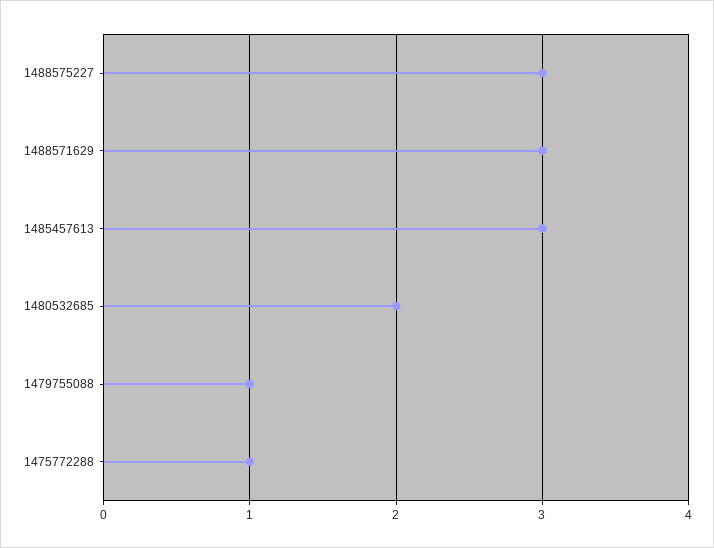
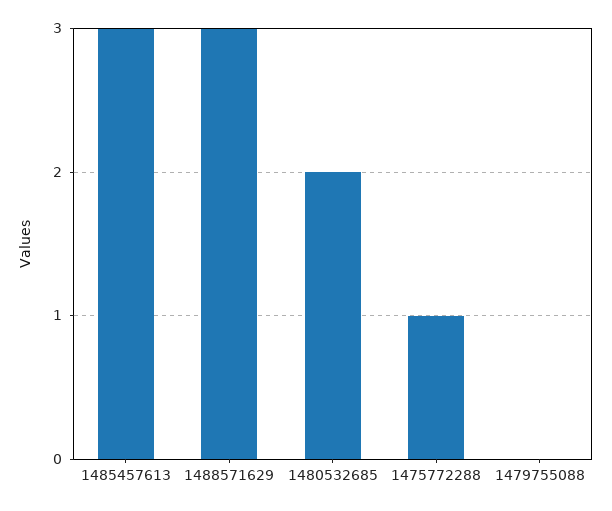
  {
-   "1488575227": 3,
    "1488571629": 3,
    "1485457613": 3,
    "1480532685": 2,
-   "1479755088": 1,
+   "1479755088": 0,
    "1475772288": 1
  }

